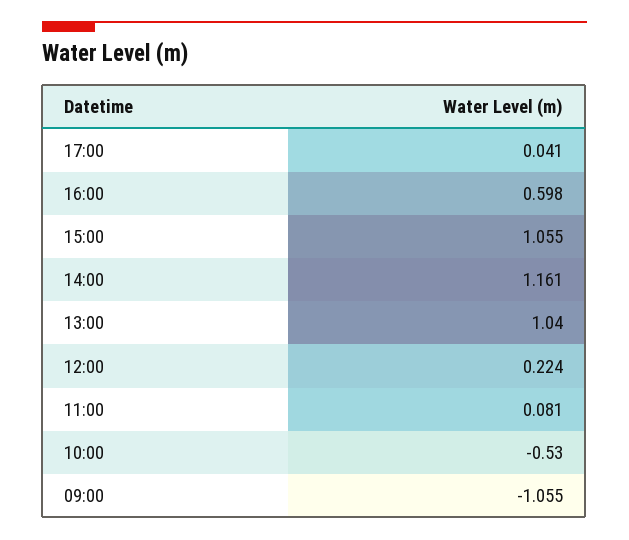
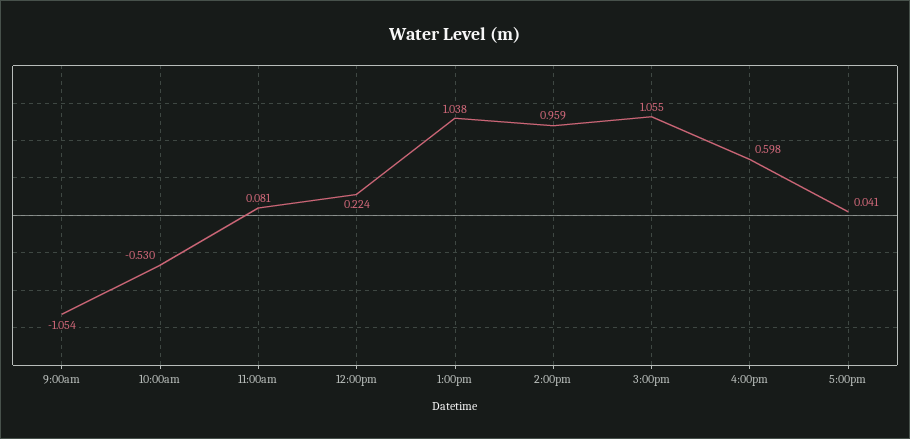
  {
    "17:00": 0.041,
    "16:00": 0.598,
    "15:00": 1.055,
-   "14:00": 1.161,
+   "14:00": 0.959,
-   "13:00": 1.04,
+   "13:00": 1.038,
    "12:00": 0.224,
    "11:00": 0.081,
    "10:00": -0.53,
-   "09:00": -1.055
+   "09:00": -1.054
  }

